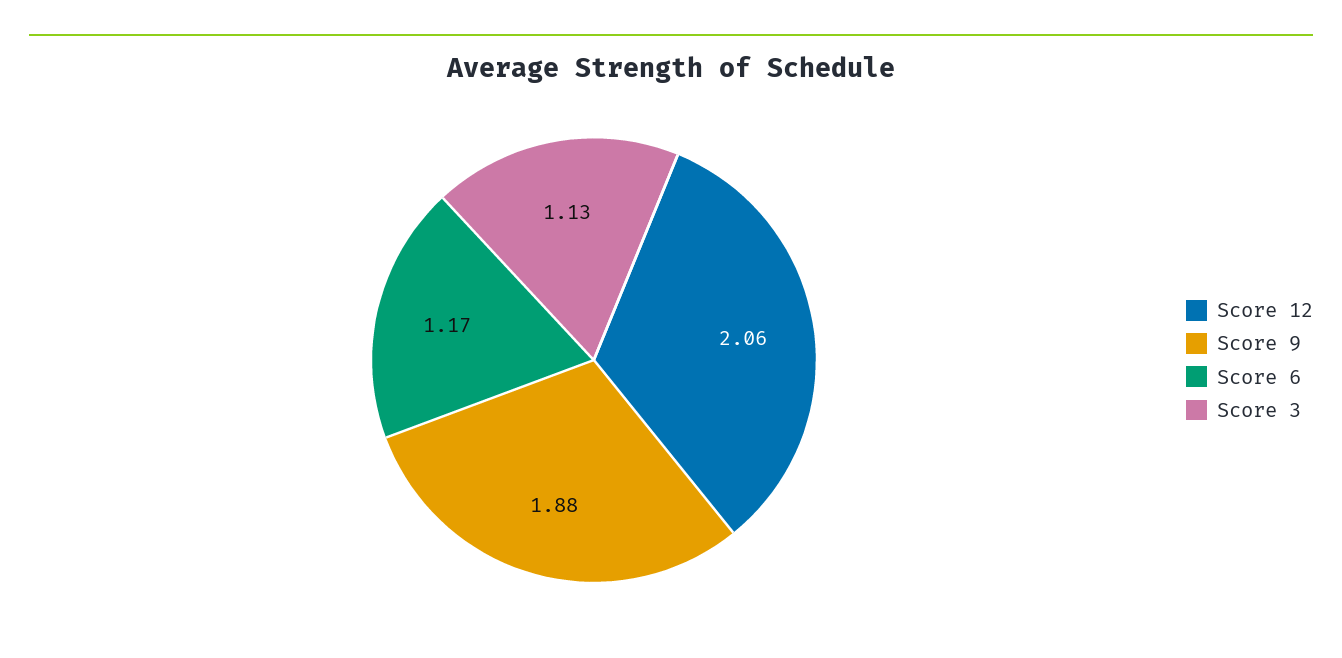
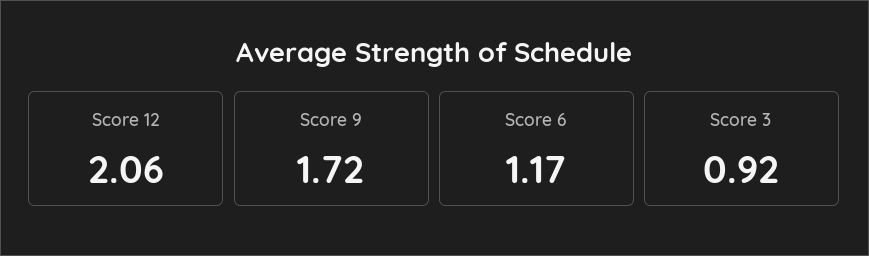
  {
    "Score 12": 2.06,
-   "Score 9": 1.88,
+   "Score 9": 1.72,
    "Score 6": 1.17,
-   "Score 3": 1.13
+   "Score 3": 0.92
  }

